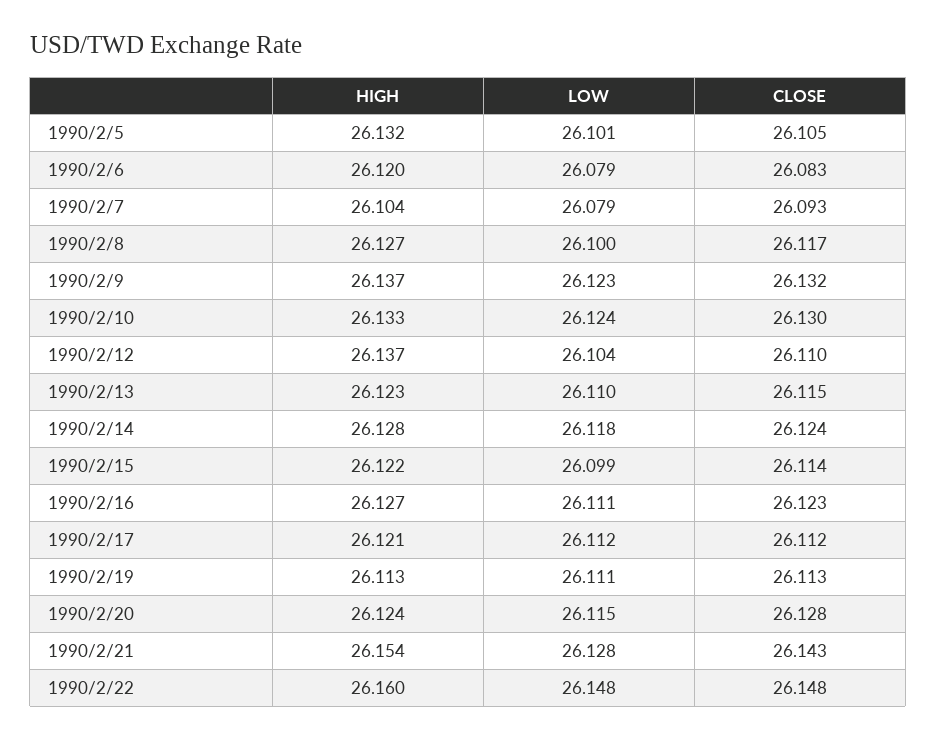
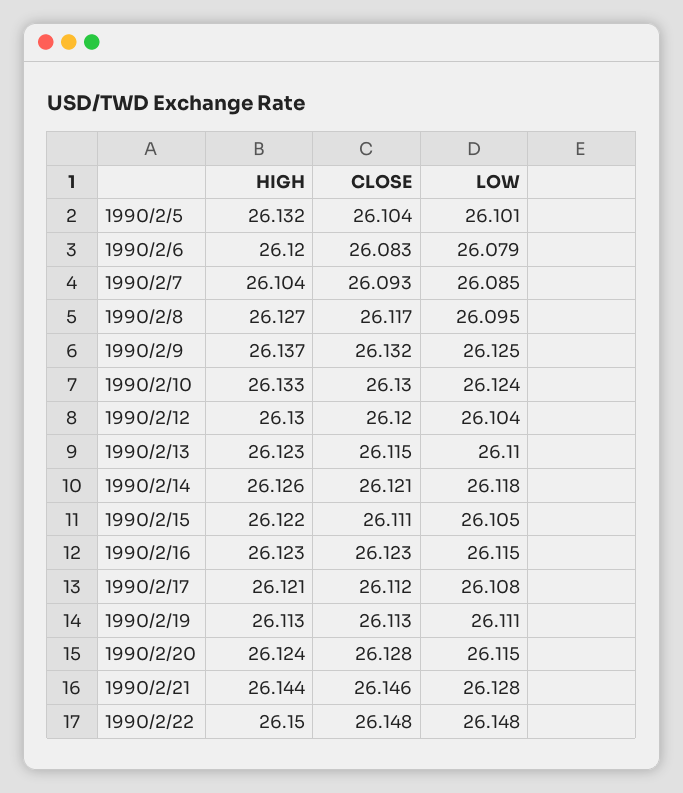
  {
    "HIGH": {
      "1990/2/5": 26.132,
      "1990/2/6": 26.12,
      "1990/2/7": 26.104,
      "1990/2/8": 26.127,
      "1990/2/9": 26.137,
      "1990/2/10": 26.133,
-     "1990/2/12": 26.137,
+     "1990/2/12": 26.13,
      "1990/2/13": 26.123,
-     "1990/2/14": 26.128,
+     "1990/2/14": 26.126,
      "1990/2/15": 26.122,
-     "1990/2/16": 26.127,
+     "1990/2/16": 26.123,
      "1990/2/17": 26.121,
      "1990/2/19": 26.113,
      "1990/2/20": 26.124,
-     "1990/2/21": 26.154,
+     "1990/2/21": 26.144,
-     "1990/2/22": 26.16
+     "1990/2/22": 26.15
    },
    "LOW": {
      "1990/2/5": 26.101,
      "1990/2/6": 26.079,
-     "1990/2/7": 26.079,
+     "1990/2/7": 26.085,
-     "1990/2/8": 26.1,
+     "1990/2/8": 26.095,
-     "1990/2/9": 26.123,
+     "1990/2/9": 26.125,
      "1990/2/10": 26.124,
      "1990/2/12": 26.104,
      "1990/2/13": 26.11,
      "1990/2/14": 26.118,
-     "1990/2/15": 26.099,
+     "1990/2/15": 26.105,
-     "1990/2/16": 26.111,
+     "1990/2/16": 26.115,
-     "1990/2/17": 26.112,
+     "1990/2/17": 26.108,
      "1990/2/19": 26.111,
      "1990/2/20": 26.115,
      "1990/2/21": 26.128,
      "1990/2/22": 26.148
    },
    "CLOSE": {
-     "1990/2/5": 26.105,
+     "1990/2/5": 26.104,
      "1990/2/6": 26.083,
      "1990/2/7": 26.093,
      "1990/2/8": 26.117,
      "1990/2/9": 26.132,
      "1990/2/10": 26.13,
-     "1990/2/12": 26.11,
+     "1990/2/12": 26.12,
      "1990/2/13": 26.115,
-     "1990/2/14": 26.124,
+     "1990/2/14": 26.121,
-     "1990/2/15": 26.114,
+     "1990/2/15": 26.111,
      "1990/2/16": 26.123,
      "1990/2/17": 26.112,
      "1990/2/19": 26.113,
      "1990/2/20": 26.128,
-     "1990/2/21": 26.143,
+     "1990/2/21": 26.146,
      "1990/2/22": 26.148
    }
  }

